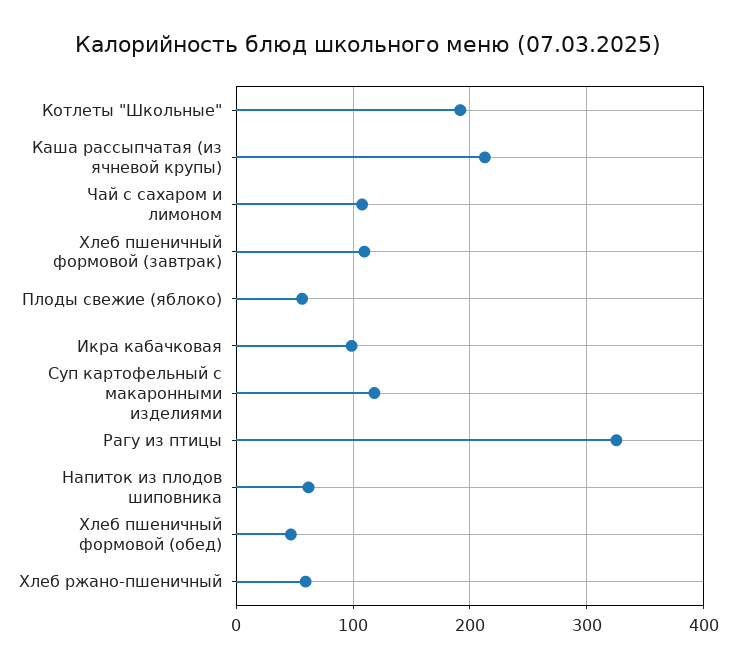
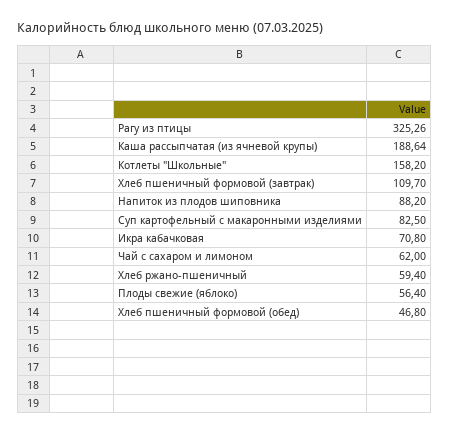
  {
-   "Котлеты \"Школьные\"": 190,
+   "Котлеты \"Школьные\"": 158.2,
-   "Каша рассыпчатая (из ячневой крупы)": 210,
+   "Каша рассыпчатая (из ячневой крупы)": 188.64,
-   "Чай с сахаром и лимоном": 110,
+   "Чай с сахаром и лимоном": 62,
    "Хлеб пшеничный формовой (завтрак)": 109.7,
    "Плоды свежие (яблоко)": 56.4,
-   "Икра кабачковая": 100,
+   "Икра кабачковая": 70.8,
-   "Суп картофельный с макаронными изделиями": 120,
+   "Суп картофельный с макаронными изделиями": 82.5,
    "Рагу из птицы": 325.26,
-   "Напиток из плодов шиповника": 60,
+   "Напиток из плодов шиповника": 88.2,
    "Хлеб пшеничный формовой (обед)": 46.8,
    "Хлеб ржано-пшеничный": 59.4
  }

